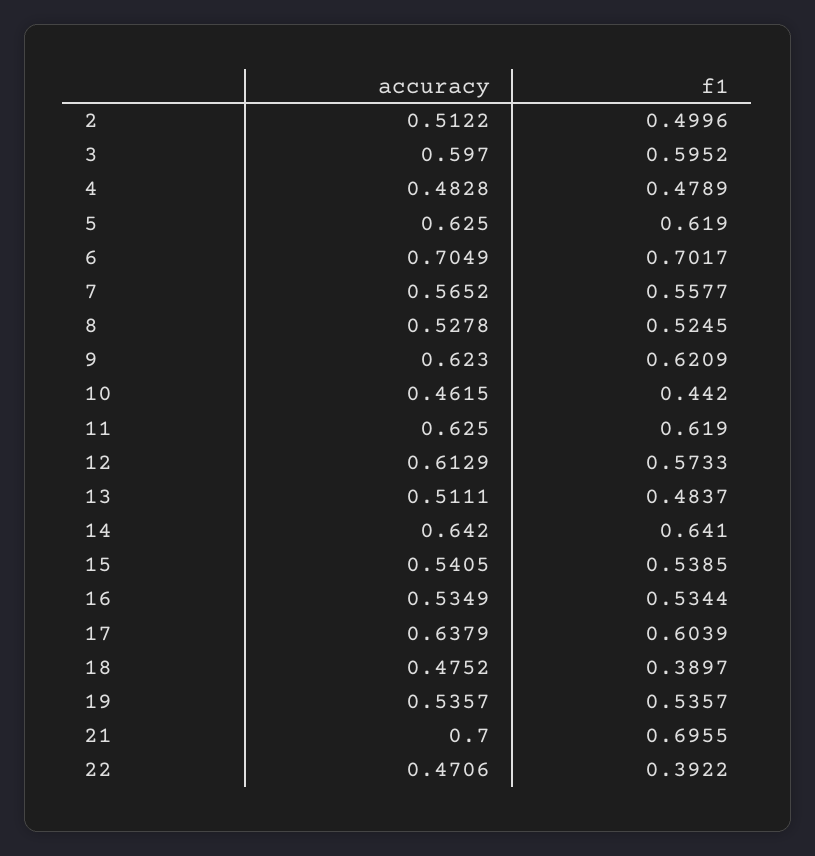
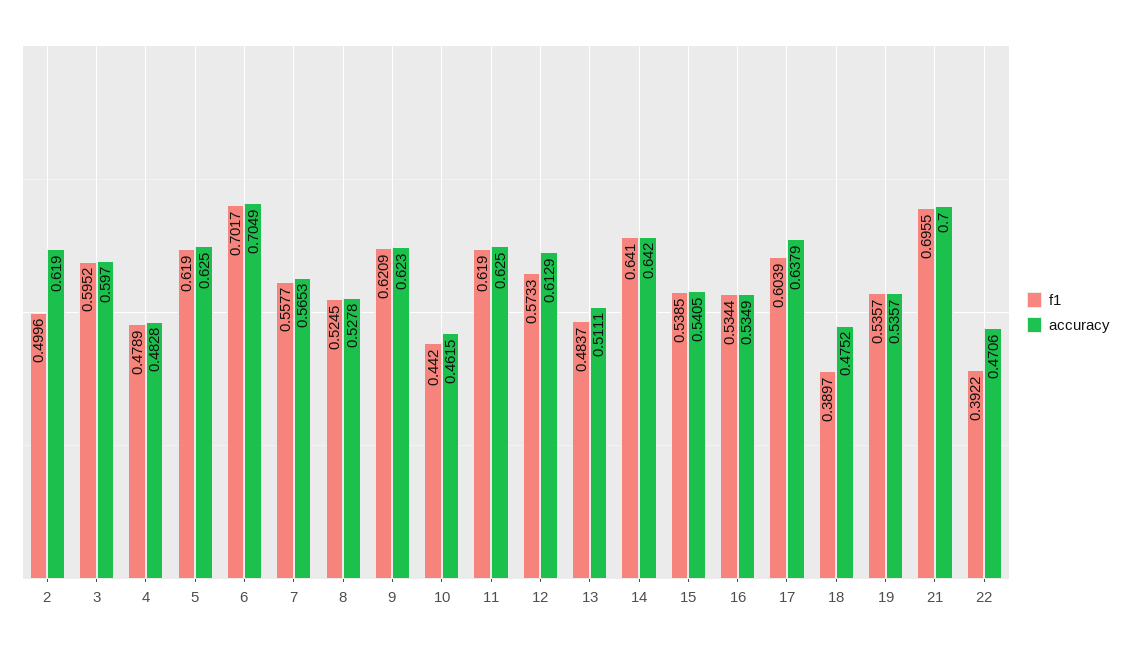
  {
    "accuracy": {
-     "2": 0.5122,
+     "2": 0.619,
      "3": 0.597,
      "4": 0.4828,
      "5": 0.625,
      "6": 0.7049,
-     "7": 0.5652,
+     "7": 0.5653,
      "8": 0.5278,
      "9": 0.623,
      "10": 0.4615,
      "11": 0.625,
      "12": 0.6129,
      "13": 0.5111,
      "14": 0.642,
      "15": 0.5405,
      "16": 0.5349,
      "17": 0.6379,
      "18": 0.4752,
      "19": 0.5357,
      "21": 0.7,
      "22": 0.4706
    },
    "f1": {
      "2": 0.4996,
      "3": 0.5952,
      "4": 0.4789,
      "5": 0.619,
      "6": 0.7017,
      "7": 0.5577,
      "8": 0.5245,
      "9": 0.6209,
      "10": 0.442,
      "11": 0.619,
      "12": 0.5733,
      "13": 0.4837,
      "14": 0.641,
      "15": 0.5385,
      "16": 0.5344,
      "17": 0.6039,
      "18": 0.3897,
      "19": 0.5357,
      "21": 0.6955,
      "22": 0.3922
    }
  }

